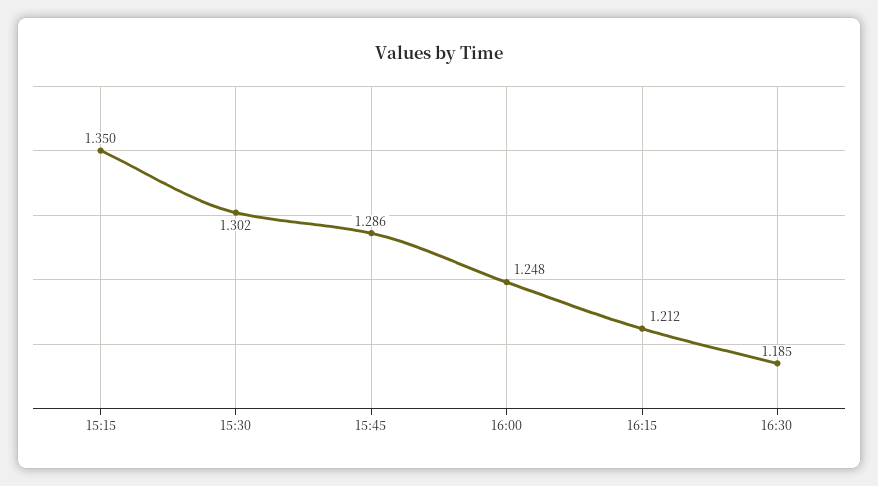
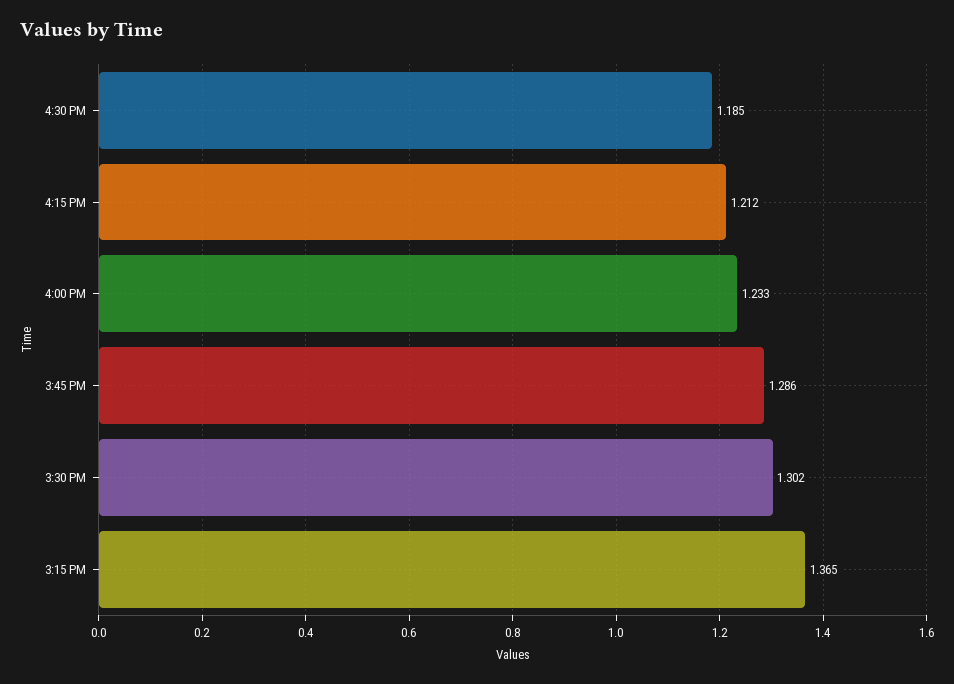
  {
-   "15:15": 1.35,
+   "15:15": 1.365,
    "15:30": 1.302,
    "15:45": 1.286,
-   "16:00": 1.248,
+   "16:00": 1.233,
    "16:15": 1.212,
    "16:30": 1.185
  }

